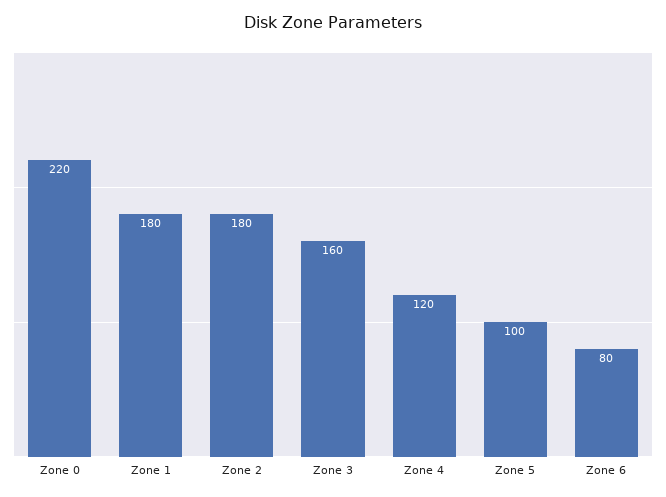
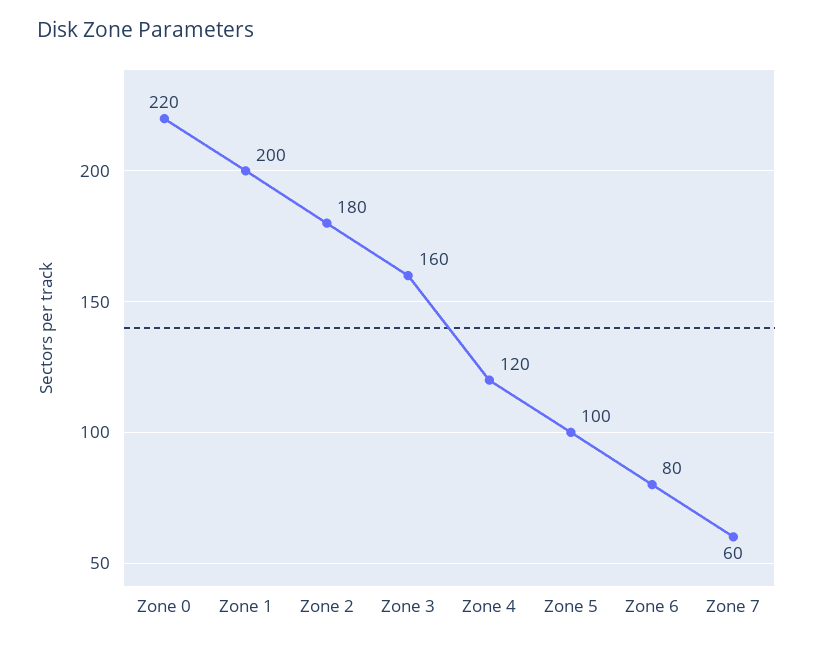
  {
    "Zone 0": 220,
-   "Zone 1": 180,
+   "Zone 1": 200,
    "Zone 2": 180,
    "Zone 3": 160,
    "Zone 4": 120,
    "Zone 5": 100,
-   "Zone 6": 80
+   "Zone 6": 80,
+   "Zone 7": 60
  }

